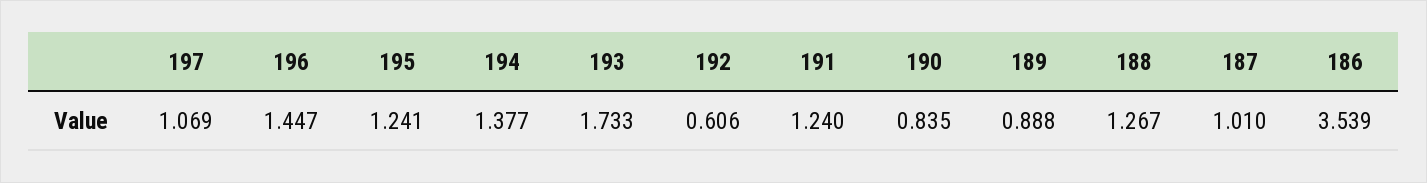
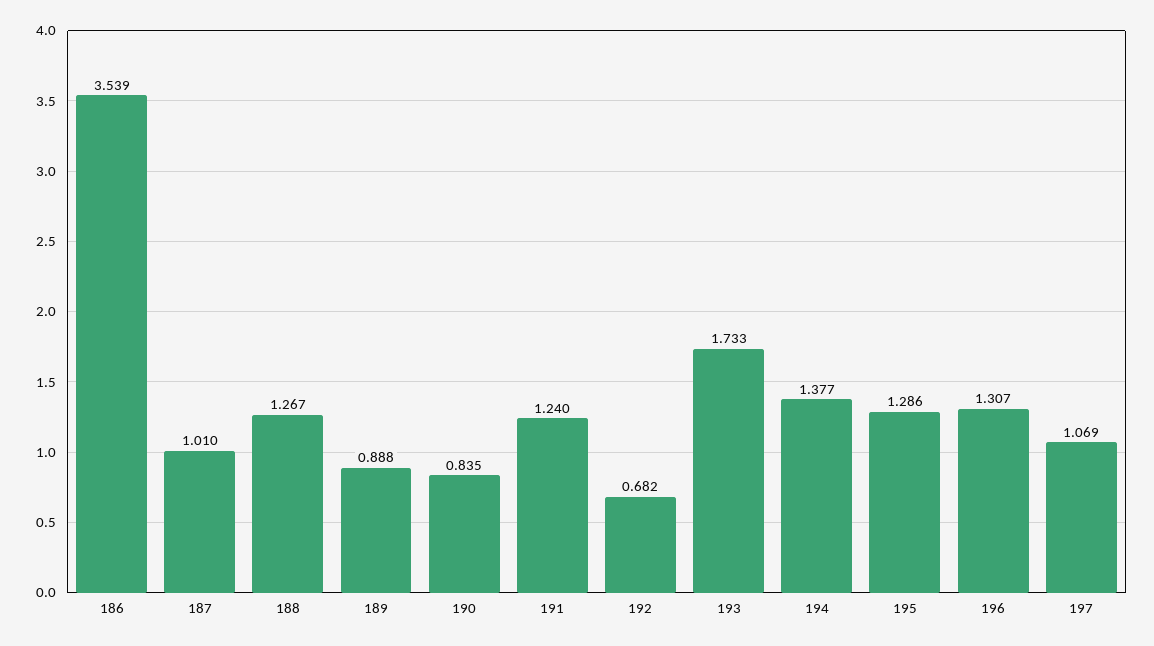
  {
    "197": 1.069,
-   "196": 1.447,
+   "196": 1.307,
-   "195": 1.241,
+   "195": 1.286,
    "194": 1.377,
    "193": 1.733,
-   "192": 0.606,
+   "192": 0.682,
    "191": 1.24,
    "190": 0.835,
    "189": 0.888,
    "188": 1.267,
    "187": 1.01,
    "186": 3.539
  }

